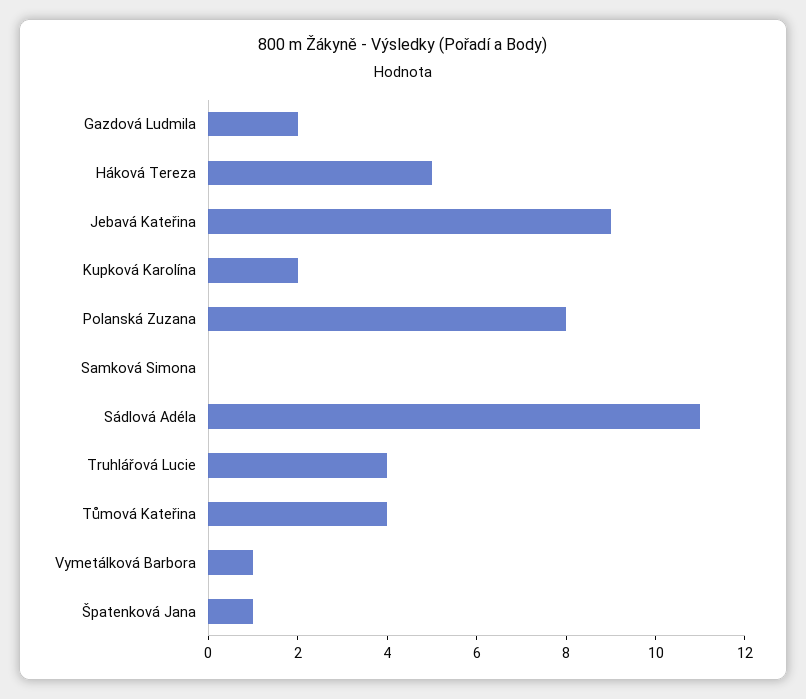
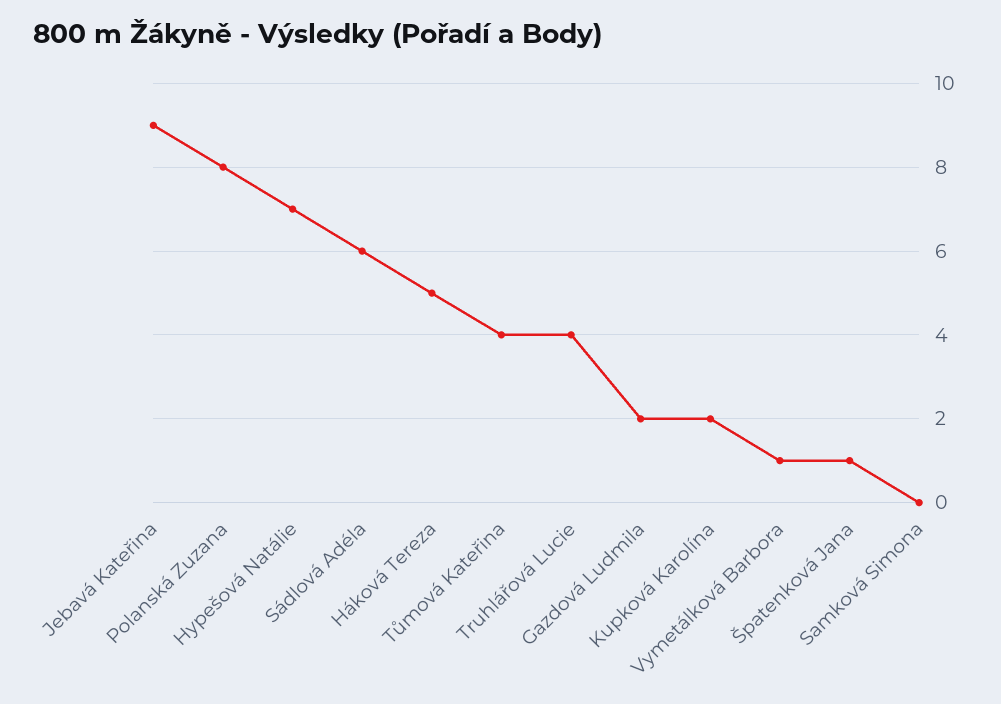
  {
    "Gazdová Ludmila": 2,
    "Háková Tereza": 5,
    "Jebavá Kateřina": 9,
    "Kupková Karolína": 2,
    "Polanská Zuzana": 8,
    "Samková Simona": 0,
-   "Sádlová Adéla": 11,
+   "Sádlová Adéla": 6,
    "Truhlářová Lucie": 4,
    "Tůmová Kateřina": 4,
    "Vymetálková Barbora": 1,
-   "Špatenková Jana": 1
+   "Špatenková Jana": 1,
+   "Hypešová Natálie": 7
  }

